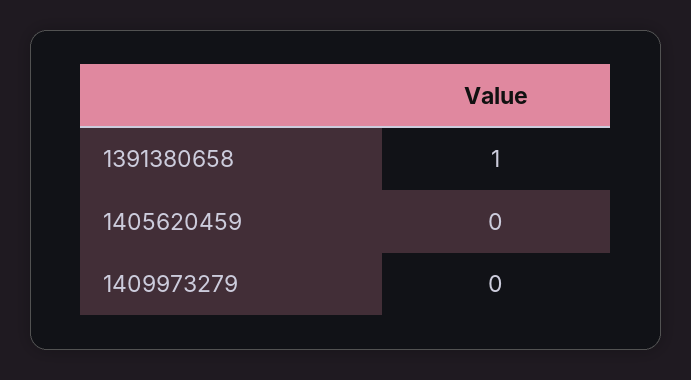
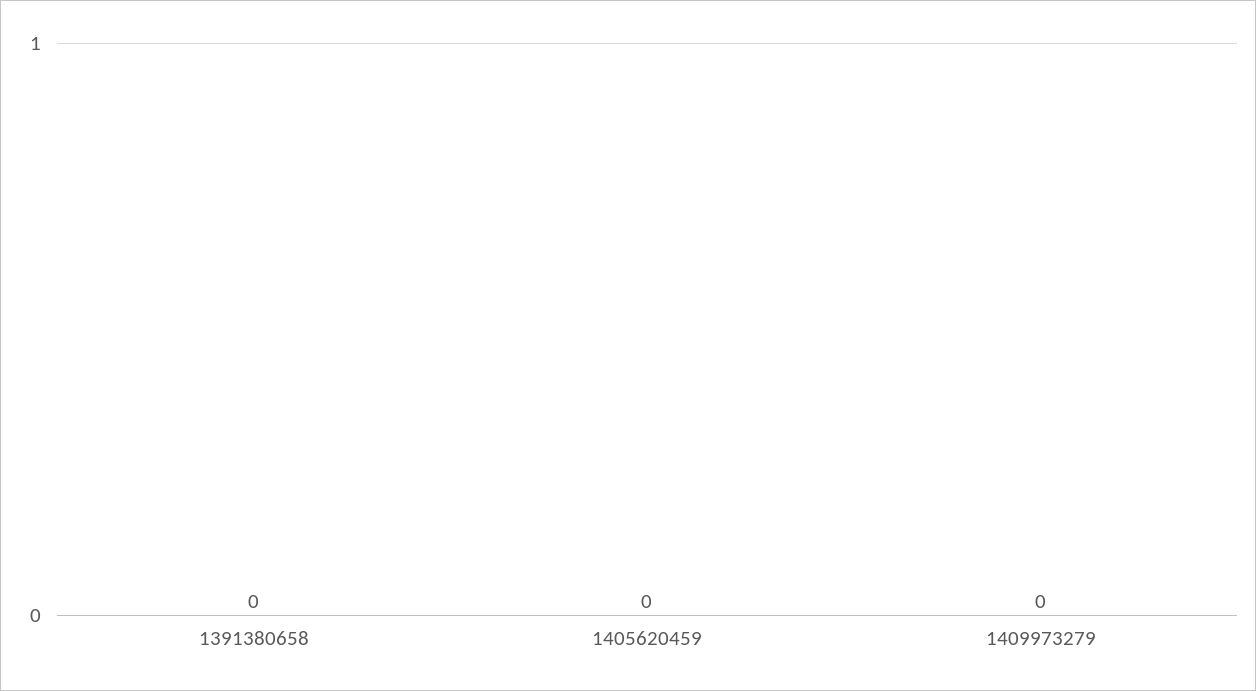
  {
-   "1391380658": 1,
+   "1391380658": 0,
    "1405620459": 0,
    "1409973279": 0
  }

